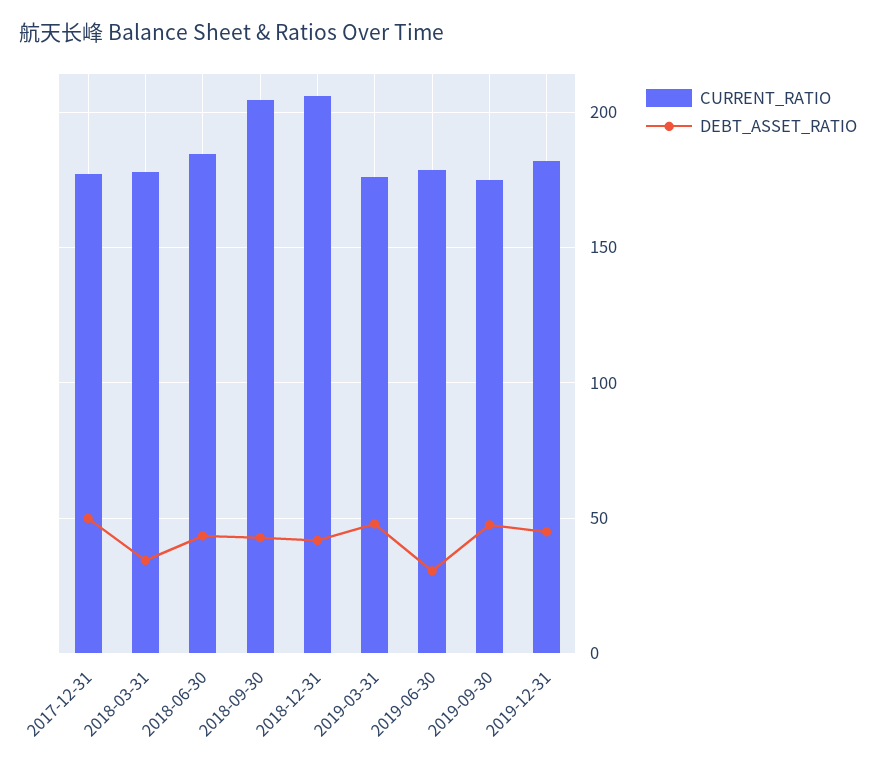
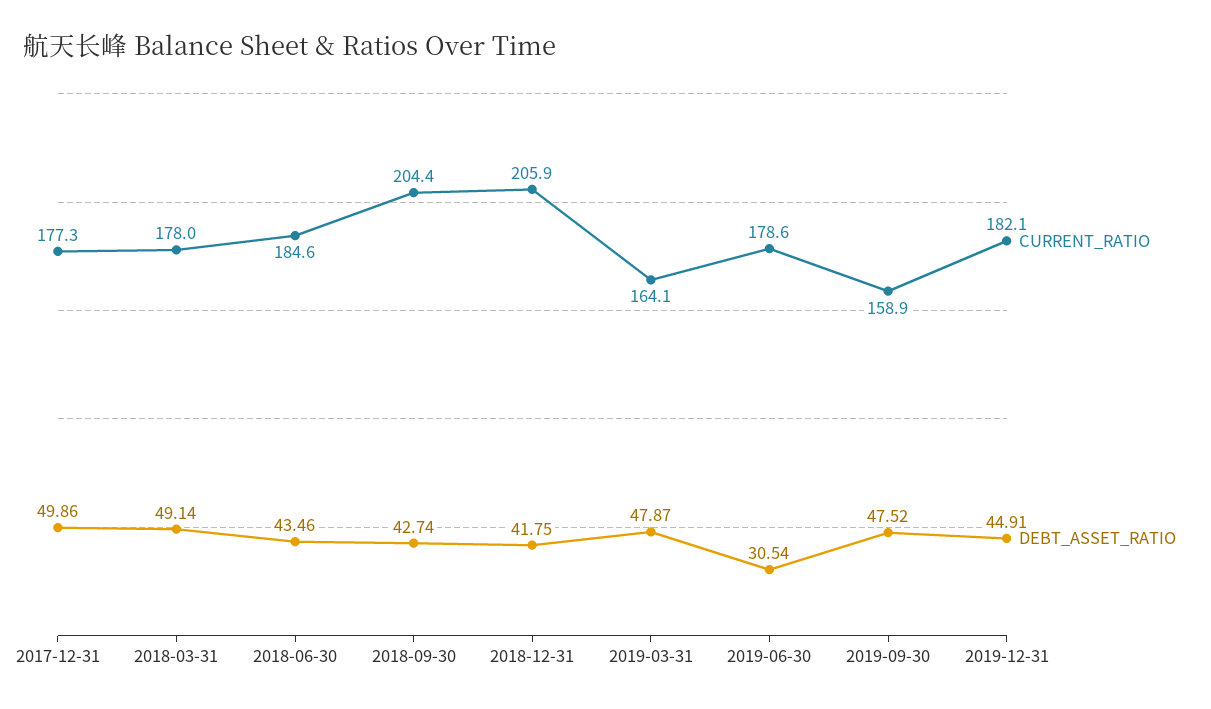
  {
    "CURRENT_RATIO": {
      "2017-12-31": 177.3,
      "2018-03-31": 178,
      "2018-06-30": 184.6,
      "2018-09-30": 204.4,
      "2018-12-31": 205.9,
-     "2019-03-31": 175,
+     "2019-03-31": 164.1,
      "2019-06-30": 178.6,
-     "2019-09-30": 175,
+     "2019-09-30": 158.9,
      "2019-12-31": 182.1
    },
    "DEBT_ASSET_RATIO": {
      "2017-12-31": 49.86,
-     "2018-03-31": 35,
+     "2018-03-31": 49.14,
      "2018-06-30": 43.46,
      "2018-09-30": 42.74,
      "2018-12-31": 41.75,
      "2019-03-31": 47.87,
      "2019-06-30": 30.54,
      "2019-09-30": 47.52,
      "2019-12-31": 44.91
    }
  }

